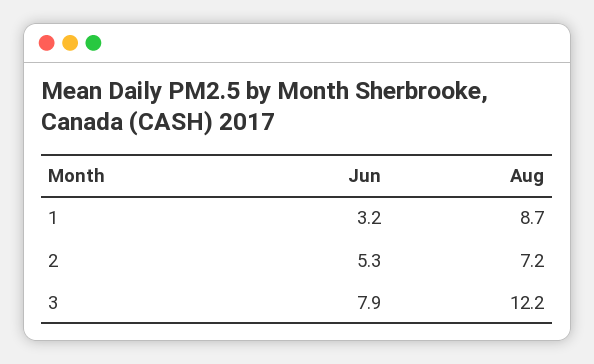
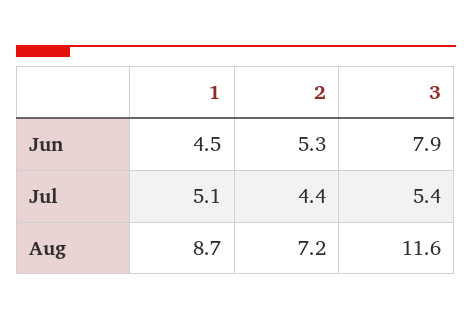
  {
    "Jun": {
-     "1": 3.2,
+     "1": 4.5,
      "2": 5.3,
      "3": 7.9
    },
    "Aug": {
      "1": 8.7,
      "2": 7.2,
-     "3": 12.2
+     "3": 11.6
-   }
+   },
+   "Jul": {
+     "1": 5.1,
+     "2": 4.4,
+     "3": 5.4
+   }
  }

